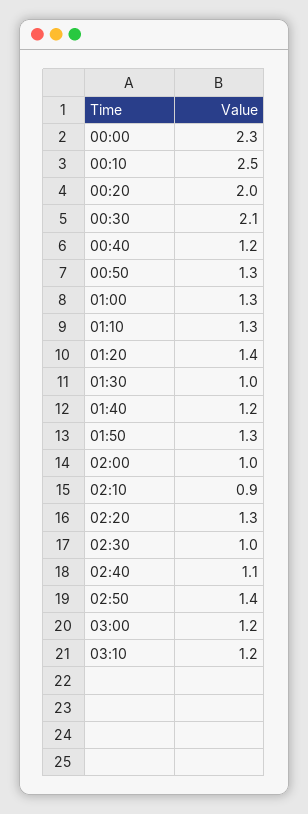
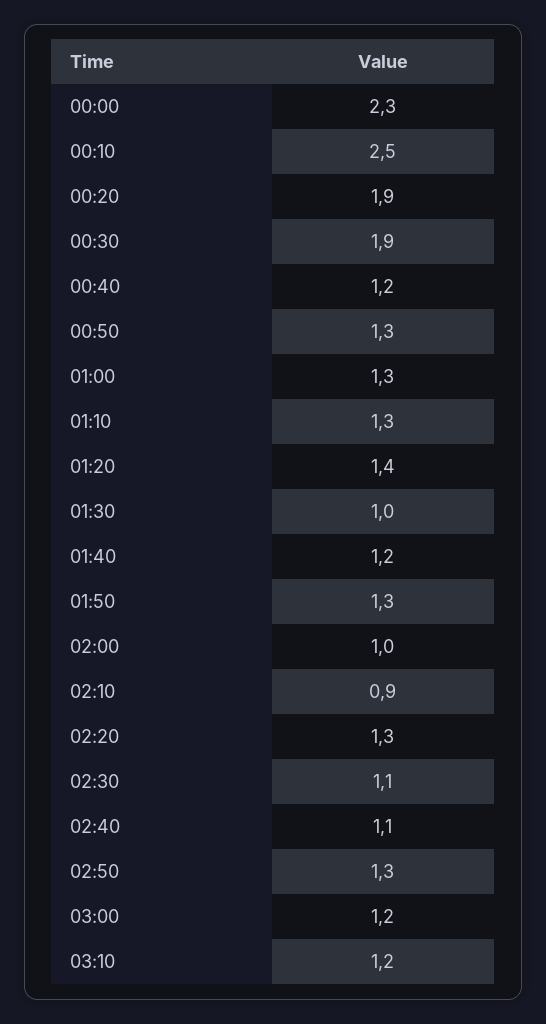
  {
    "00:00": 2.3,
    "00:10": 2.5,
-   "00:20": 2,
+   "00:20": 1.9,
-   "00:30": 2.1,
+   "00:30": 1.9,
    "00:40": 1.2,
    "00:50": 1.3,
    "01:00": 1.3,
    "01:10": 1.3,
    "01:20": 1.4,
    "01:30": 1,
    "01:40": 1.2,
    "01:50": 1.3,
    "02:00": 1,
    "02:10": 0.9,
    "02:20": 1.3,
-   "02:30": 1,
+   "02:30": 1.1,
    "02:40": 1.1,
-   "02:50": 1.4,
+   "02:50": 1.3,
    "03:00": 1.2,
    "03:10": 1.2
  }

